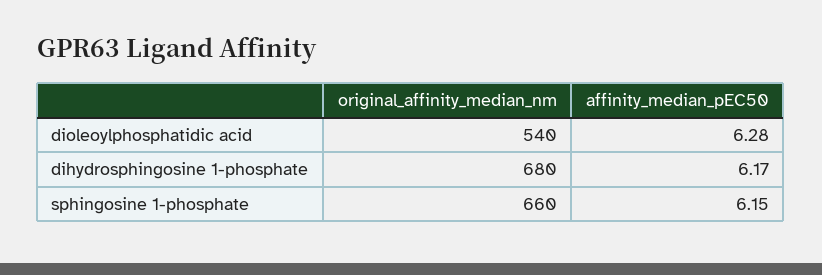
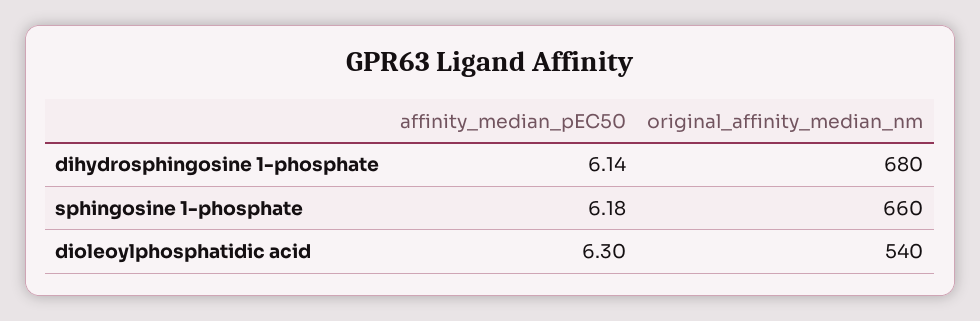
  {
    "original_affinity_median_nm": {
      "dioleoylphosphatidic acid": 540,
      "dihydrosphingosine 1-phosphate": 680,
      "sphingosine 1-phosphate": 660
    },
    "affinity_median_pEC50": {
-     "dioleoylphosphatidic acid": 6.28,
+     "dioleoylphosphatidic acid": 6.3,
-     "dihydrosphingosine 1-phosphate": 6.17,
+     "dihydrosphingosine 1-phosphate": 6.14,
-     "sphingosine 1-phosphate": 6.15
+     "sphingosine 1-phosphate": 6.18
    }
  }

